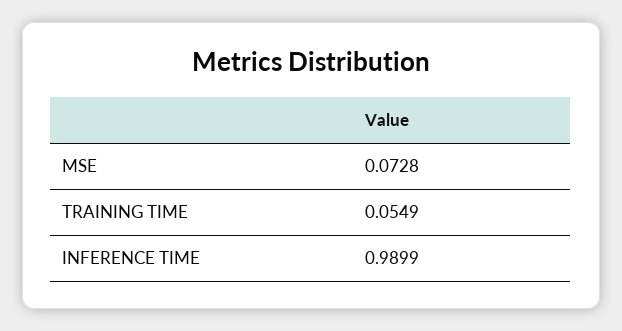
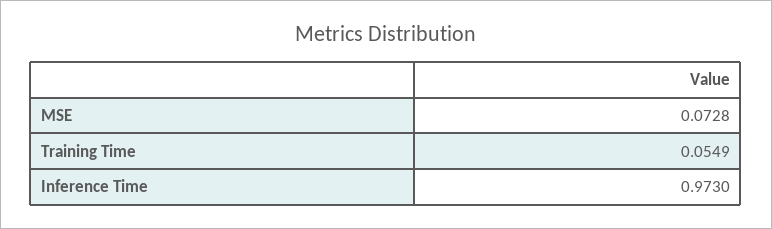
  {
    "MSE": 0.0728,
    "TRAINING TIME": 0.0549,
-   "INFERENCE TIME": 0.9899
+   "INFERENCE TIME": 0.973
  }

